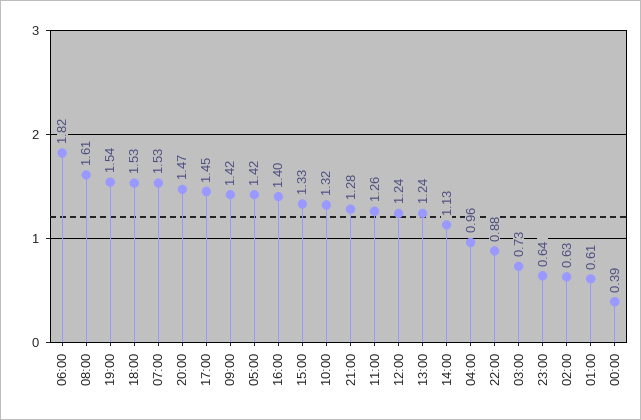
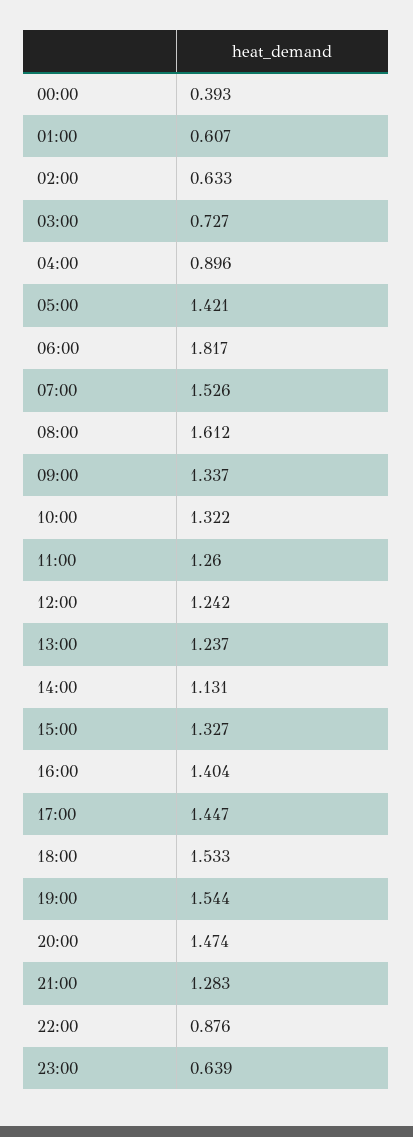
  {
    "06:00": 1.817,
    "08:00": 1.612,
    "19:00": 1.544,
    "18:00": 1.533,
    "07:00": 1.526,
    "20:00": 1.474,
    "17:00": 1.447,
-   "09:00": 1.42,
+   "09:00": 1.337,
    "05:00": 1.421,
    "16:00": 1.404,
    "15:00": 1.327,
    "10:00": 1.322,
    "21:00": 1.283,
    "11:00": 1.26,
    "12:00": 1.242,
    "13:00": 1.237,
    "14:00": 1.131,
-   "04:00": 0.96,
+   "04:00": 0.896,
    "22:00": 0.876,
    "03:00": 0.727,
    "23:00": 0.639,
    "02:00": 0.633,
    "01:00": 0.607,
    "00:00": 0.393
  }

